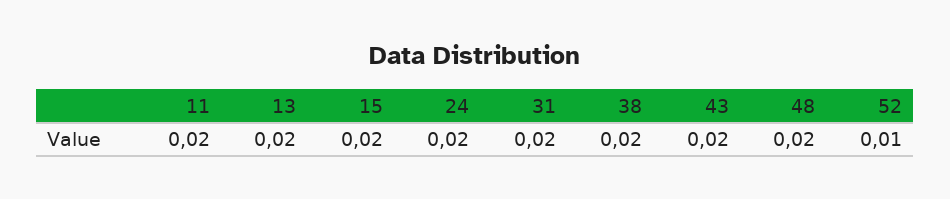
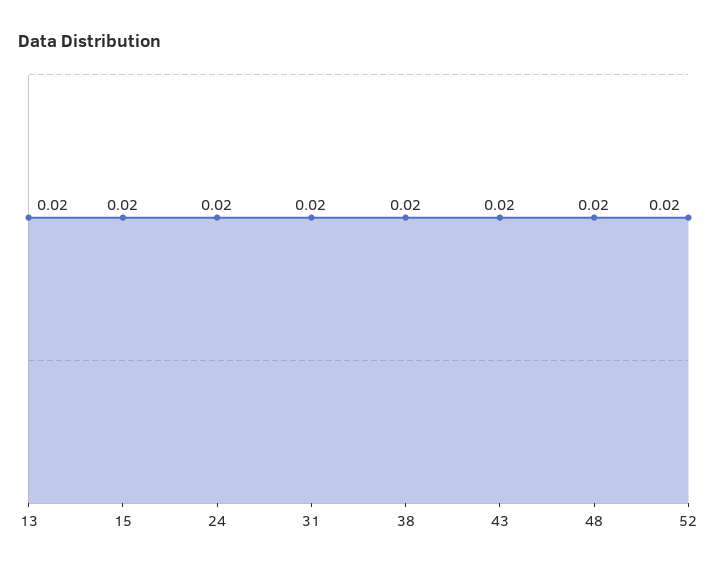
  {
-   "11": 0.02,
    "13": 0.02,
    "15": 0.02,
    "24": 0.02,
    "31": 0.02,
    "38": 0.02,
    "43": 0.02,
    "48": 0.02,
-   "52": 0.01
+   "52": 0.02
  }

